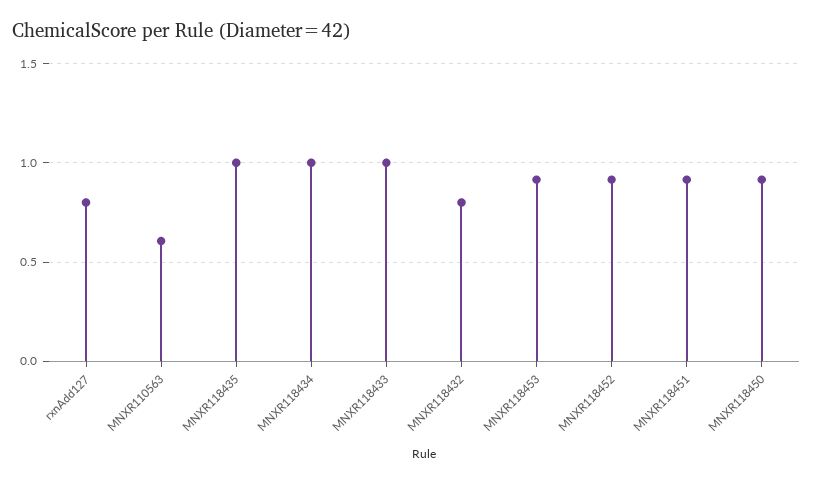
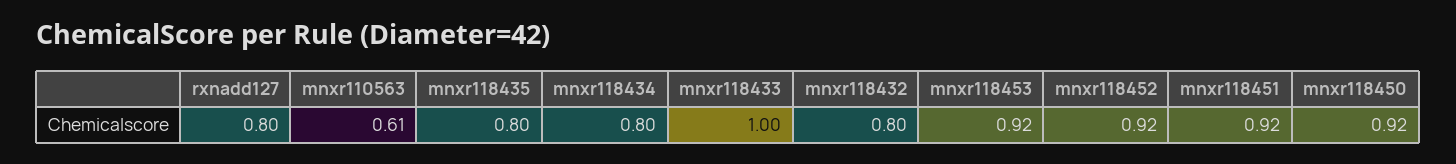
  {
    "rxnAdd127": 0.8,
    "MNXR110563": 0.61,
-   "MNXR118435": 1,
+   "MNXR118435": 0.8,
-   "MNXR118434": 1,
+   "MNXR118434": 0.8,
    "MNXR118433": 1,
    "MNXR118432": 0.8,
    "MNXR118453": 0.92,
    "MNXR118452": 0.92,
    "MNXR118451": 0.92,
    "MNXR118450": 0.92
  }

